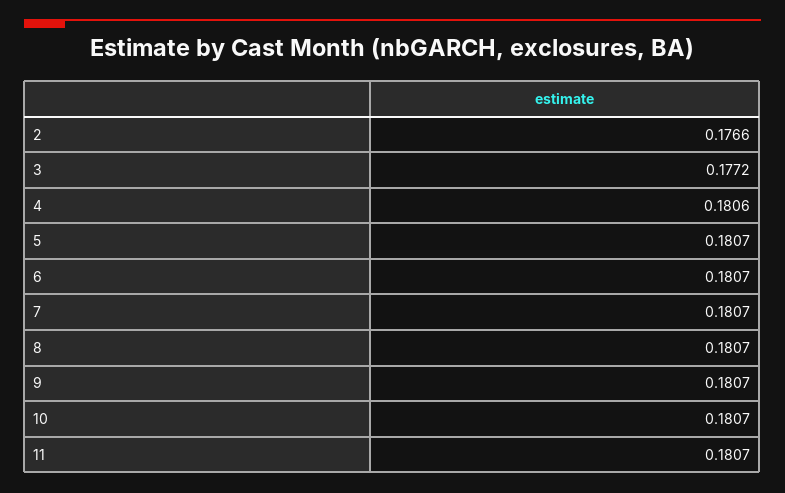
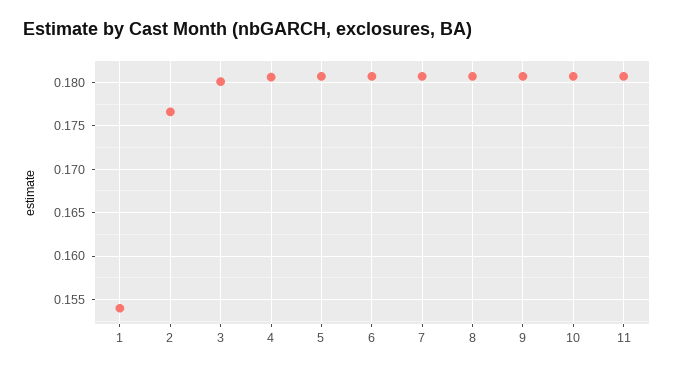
  {
    "2": 0.1766,
-   "3": 0.1772,
+   "3": 0.18,
    "4": 0.1806,
    "5": 0.1807,
    "6": 0.1807,
    "7": 0.1807,
    "8": 0.1807,
    "9": 0.1807,
    "10": 0.1807,
-   "11": 0.1807
+   "11": 0.1807,
+   "1": 0.154
  }

